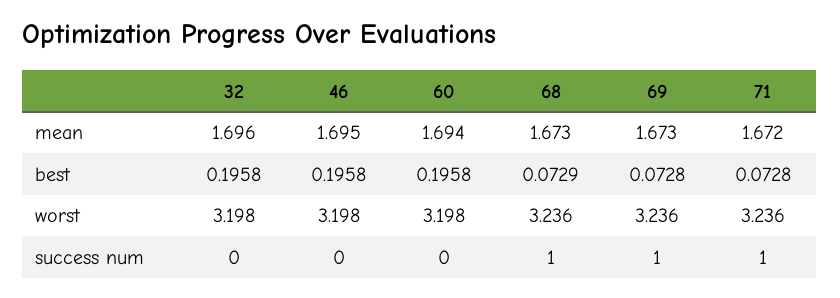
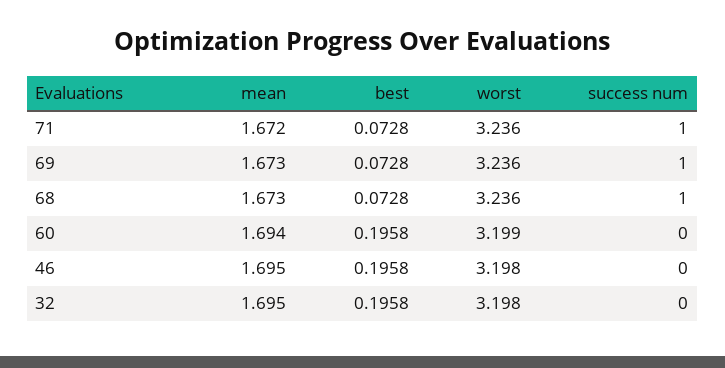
  {
    "32": {
-     "mean": 1.696,
+     "mean": 1.695,
      "best": 0.1958,
      "worst": 3.198,
      "success num": 0
    },
    "46": {
      "mean": 1.695,
      "best": 0.1958,
      "worst": 3.198,
      "success num": 0
    },
    "60": {
      "mean": 1.694,
      "best": 0.1958,
-     "worst": 3.198,
+     "worst": 3.199,
      "success num": 0
    },
    "68": {
      "mean": 1.673,
-     "best": 0.0729,
+     "best": 0.0728,
      "worst": 3.236,
      "success num": 1
    },
    "69": {
      "mean": 1.673,
      "best": 0.0728,
      "worst": 3.236,
      "success num": 1
    },
    "71": {
      "mean": 1.672,
      "best": 0.0728,
      "worst": 3.236,
      "success num": 1
    }
  }

